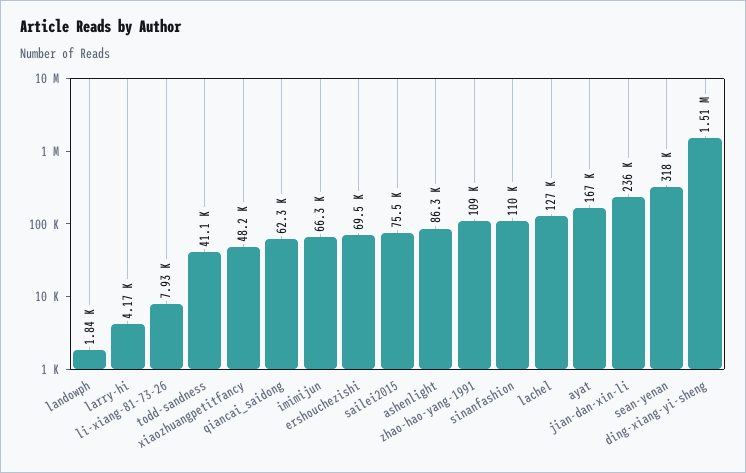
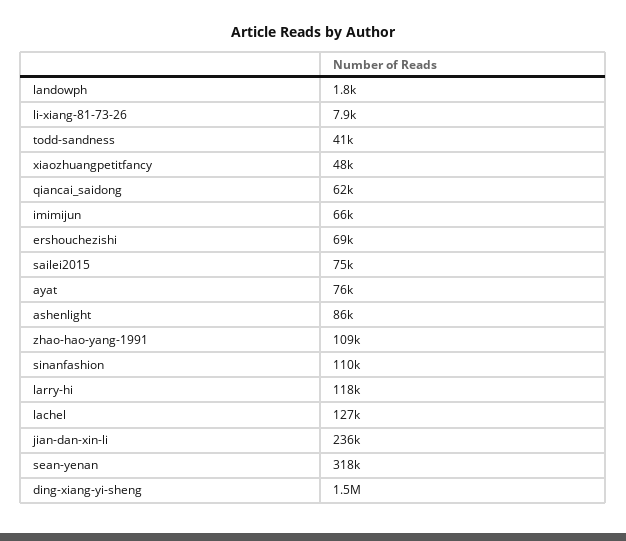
  {
    "landowph": 1840,
-   "larry-hi": 4170,
+   "larry-hi": 118000,
    "li-xiang-81-73-26": 7930,
    "todd-sandness": 41100,
    "xiaozhuangpetitfancy": 48200,
    "qiancai_saidong": 62300,
    "imimijun": 66300,
    "ershouchezishi": 69500,
    "sailei2015": 75500,
    "ashenlight": 86300,
    "zhao-hao-yang-1991": 109000,
    "sinanfashion": 110000,
    "lachel": 127000,
-   "ayat": 167000,
+   "ayat": 76000,
    "jian-dan-xin-li": 236000,
    "sean-yenan": 318000,
    "ding-xiang-yi-sheng": 1510000
  }

